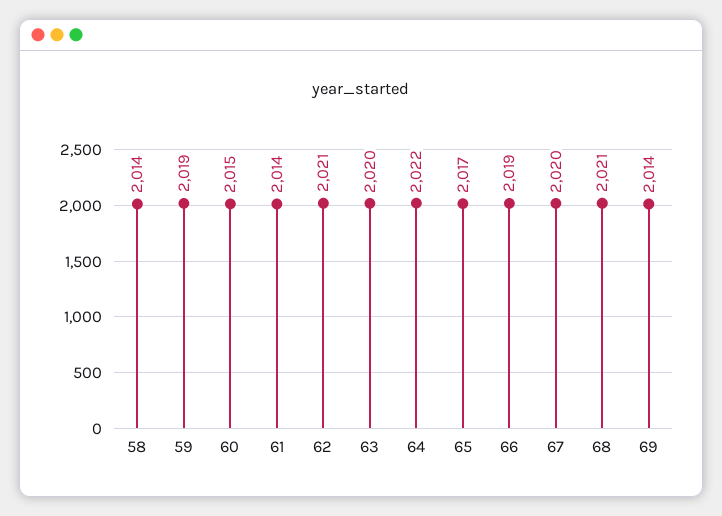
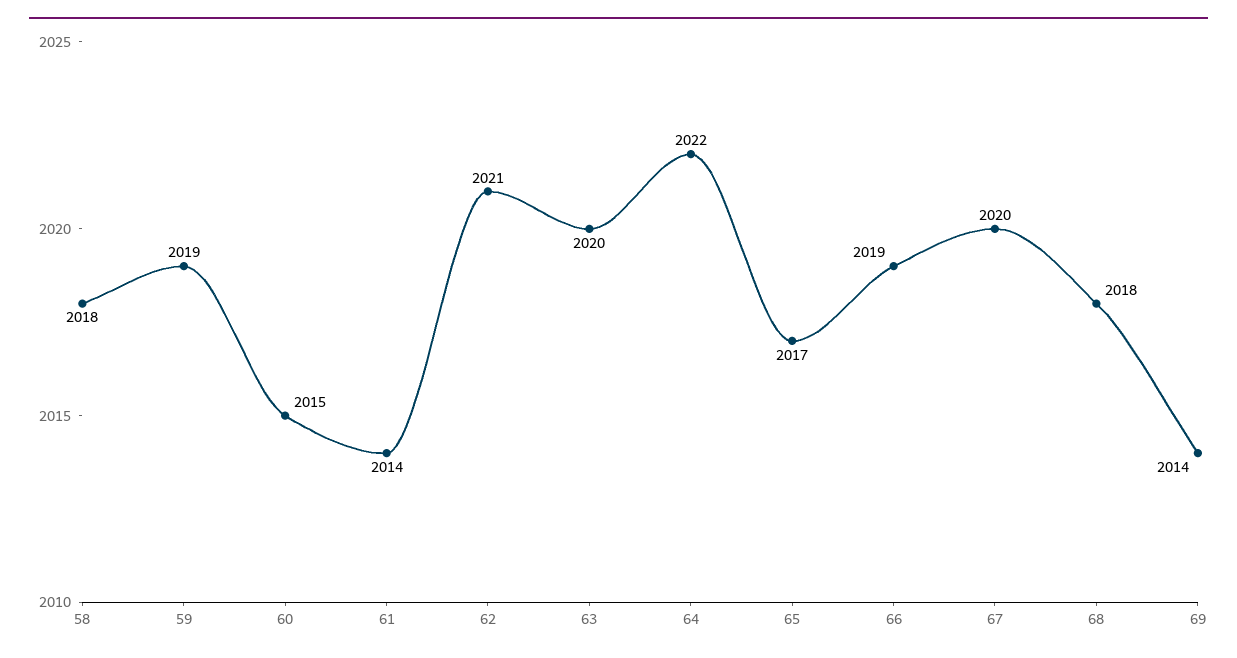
  {
-   "58": 2014,
+   "58": 2018,
    "59": 2019,
    "60": 2015,
    "61": 2014,
    "62": 2021,
    "63": 2020,
    "64": 2022,
    "65": 2017,
    "66": 2019,
    "67": 2020,
-   "68": 2021,
+   "68": 2018,
    "69": 2014
  }

